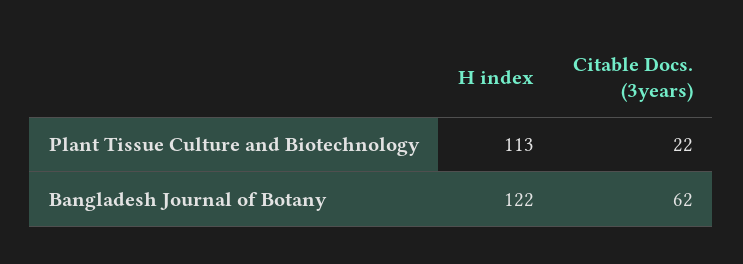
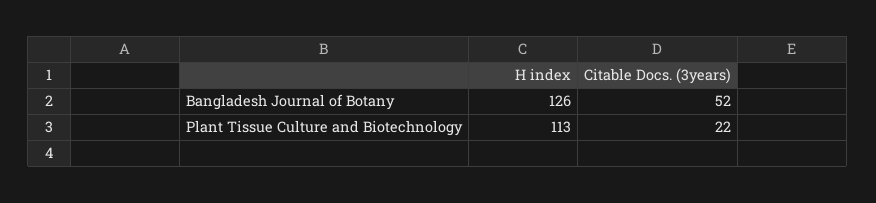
  {
    "H index": {
      "Plant Tissue Culture and Biotechnology": 113,
-     "Bangladesh Journal of Botany": 122
+     "Bangladesh Journal of Botany": 126
    },
    "Citable Docs. (3years)": {
      "Plant Tissue Culture and Biotechnology": 22,
-     "Bangladesh Journal of Botany": 62
+     "Bangladesh Journal of Botany": 52
    }
  }

